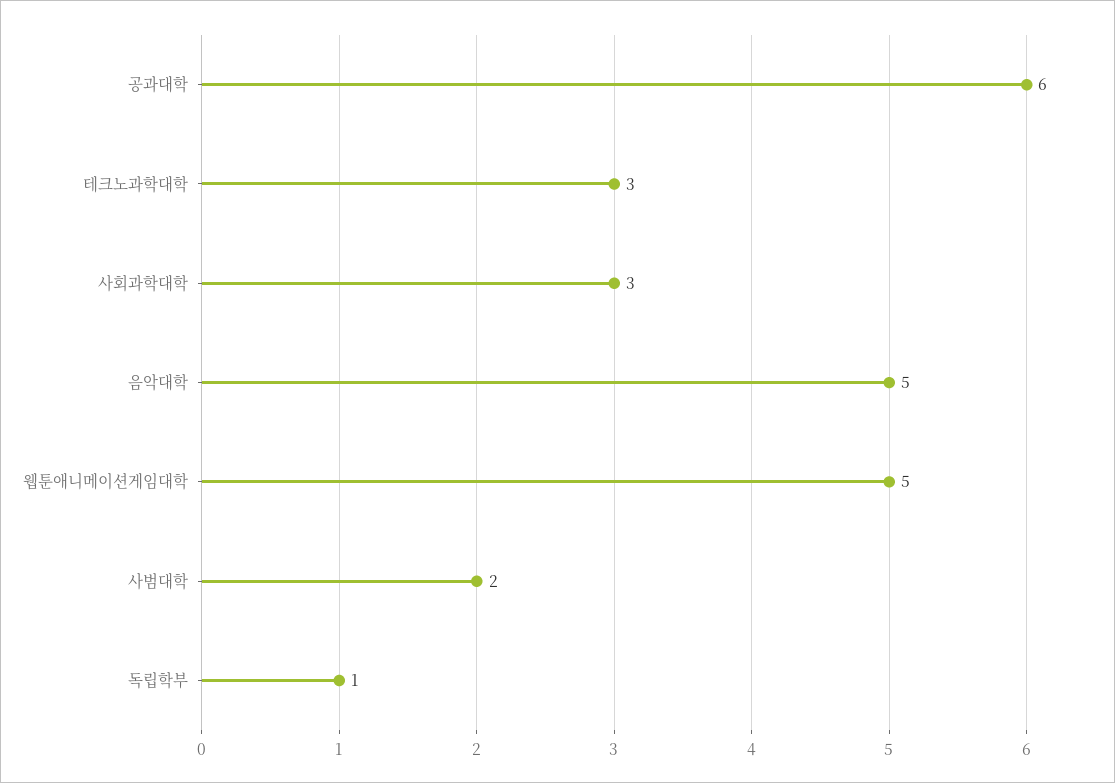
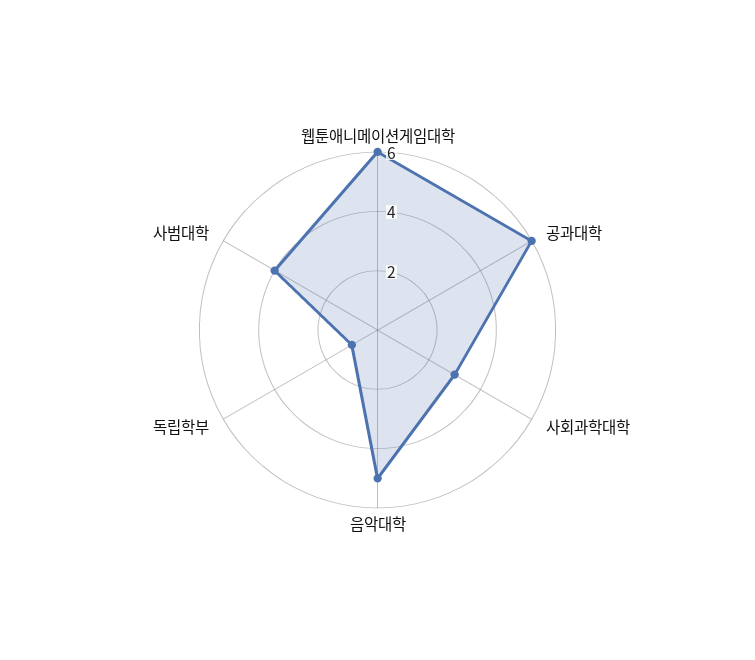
  {
    "공과대학": 6,
-   "테크노과학대학": 3,
    "사회과학대학": 3,
    "음악대학": 5,
-   "웹툰애니메이션게임대학": 5,
+   "웹툰애니메이션게임대학": 6,
-   "사범대학": 2,
+   "사범대학": 4,
    "독립학부": 1
  }

